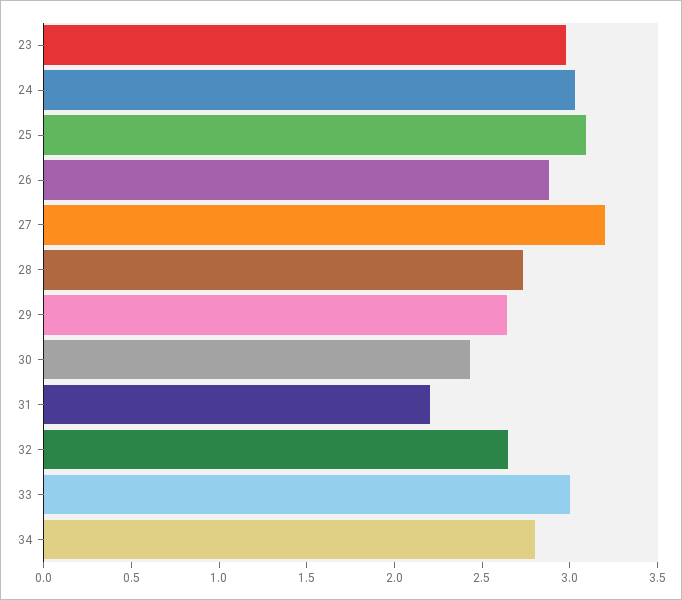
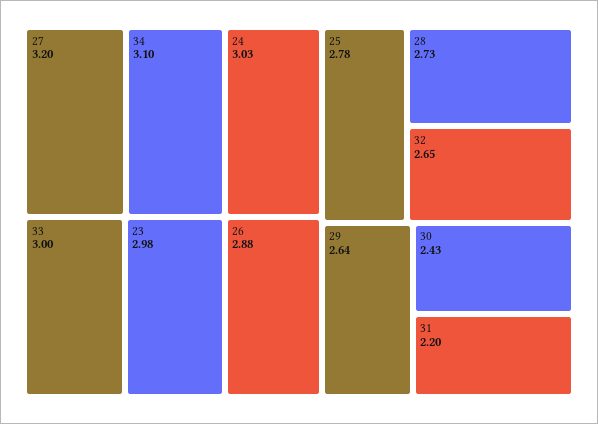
  {
    "23": 2.98,
    "24": 3.03,
-   "25": 3.1,
+   "25": 2.78,
    "26": 2.88,
    "27": 3.2,
    "28": 2.73,
    "29": 2.64,
    "30": 2.43,
    "31": 2.2,
    "32": 2.65,
    "33": 3,
-   "34": 2.8
+   "34": 3.1
  }

